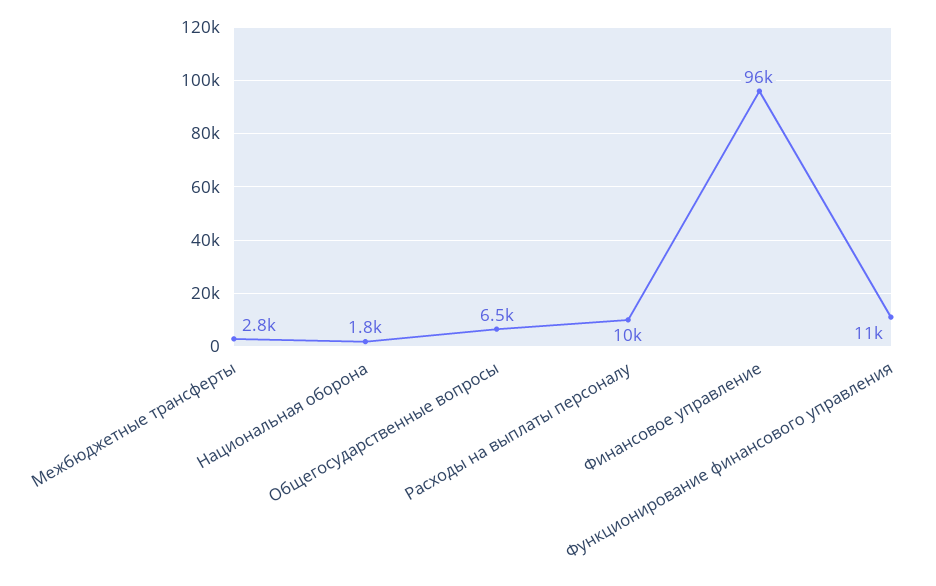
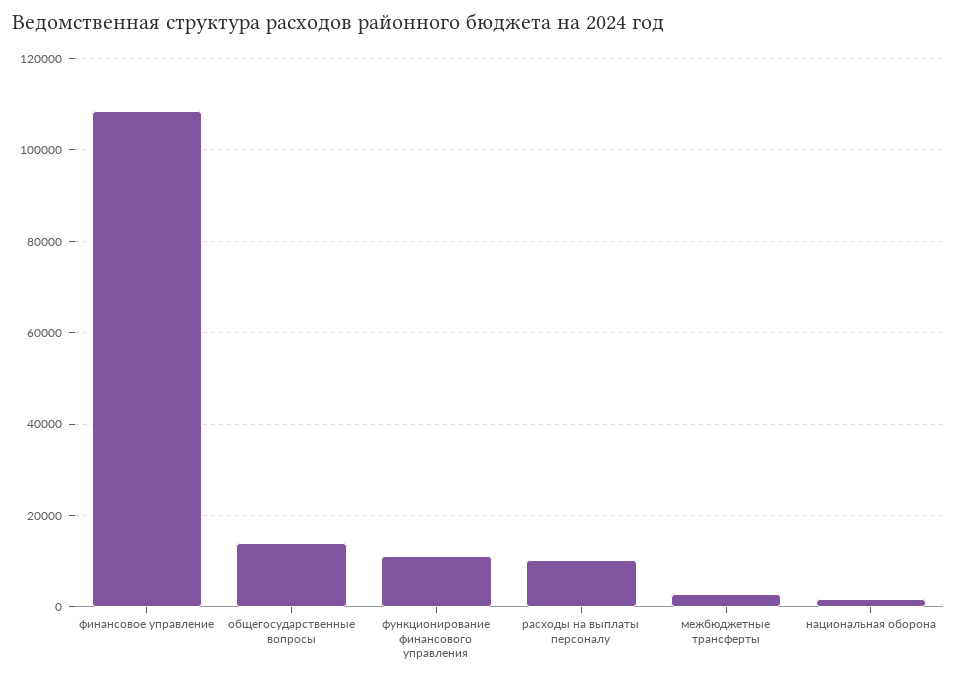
  {
    "Межбюджетные трансферты": 2800,
    "Национальная оборона": 1800,
-   "Общегосударственные вопросы": 6500,
+   "Общегосударственные вопросы": 14000,
    "Расходы на выплаты персоналу": 10000,
-   "Финансовое управление": 96000,
+   "Финансовое управление": 108000,
    "Функционирование финансового управления": 11000
  }

